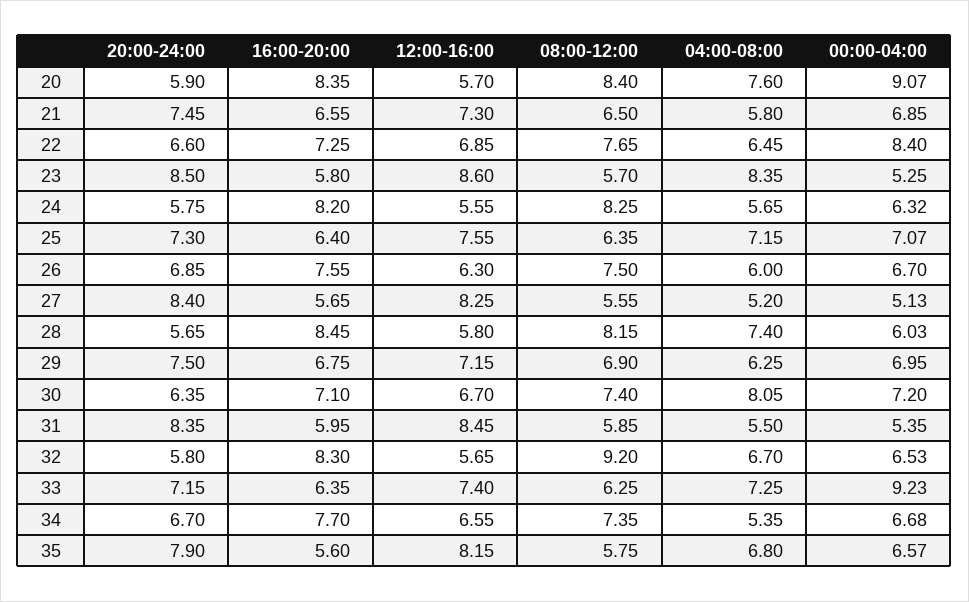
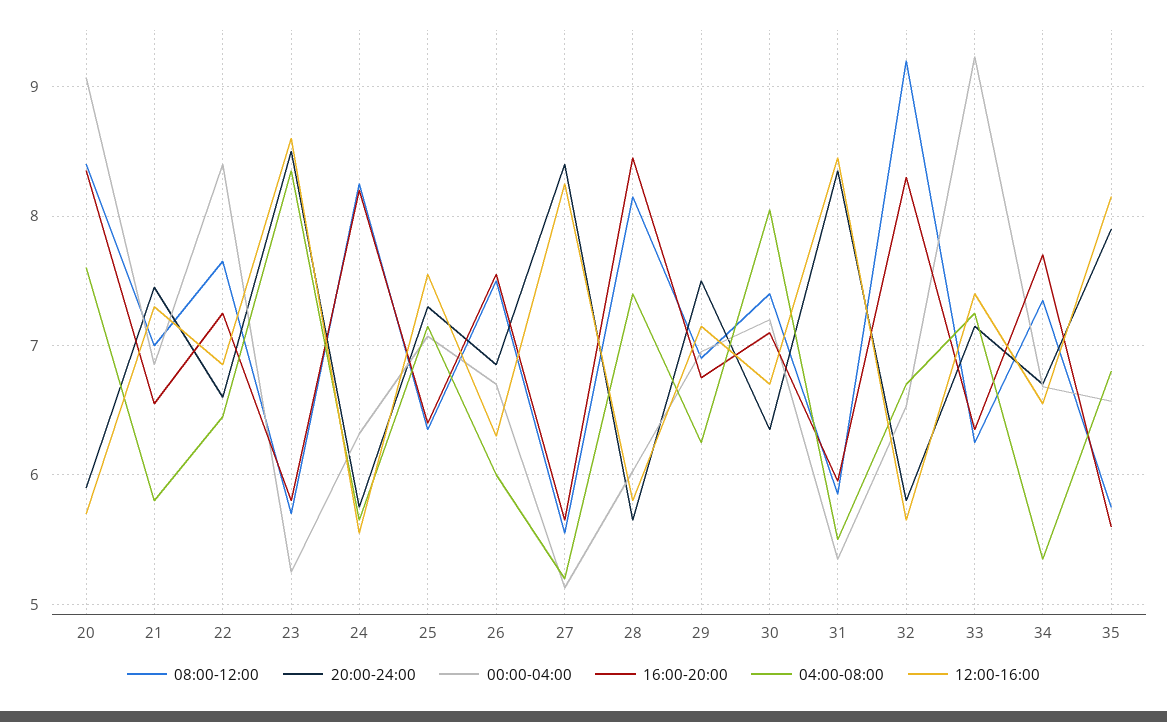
  {
    "20:00-24:00": {
      "20": 5.9,
      "21": 7.45,
      "22": 6.6,
      "23": 8.5,
      "24": 5.75,
      "25": 7.3,
      "26": 6.85,
      "27": 8.4,
      "28": 5.65,
      "29": 7.5,
      "30": 6.35,
      "31": 8.35,
      "32": 5.8,
      "33": 7.15,
      "34": 6.7,
      "35": 7.9
    },
    "16:00-20:00": {
      "20": 8.35,
      "21": 6.55,
      "22": 7.25,
      "23": 5.8,
      "24": 8.2,
      "25": 6.4,
      "26": 7.55,
      "27": 5.65,
      "28": 8.45,
      "29": 6.75,
      "30": 7.1,
      "31": 5.95,
      "32": 8.3,
      "33": 6.35,
      "34": 7.7,
      "35": 5.6
    },
    "12:00-16:00": {
      "20": 5.7,
      "21": 7.3,
      "22": 6.85,
      "23": 8.6,
      "24": 5.55,
      "25": 7.55,
      "26": 6.3,
      "27": 8.25,
      "28": 5.8,
      "29": 7.15,
      "30": 6.7,
      "31": 8.45,
      "32": 5.65,
      "33": 7.4,
      "34": 6.55,
      "35": 8.15
    },
    "08:00-12:00": {
      "20": 8.4,
-     "21": 6.5,
+     "21": 7,
      "22": 7.65,
      "23": 5.7,
      "24": 8.25,
      "25": 6.35,
      "26": 7.5,
      "27": 5.55,
      "28": 8.15,
      "29": 6.9,
      "30": 7.4,
      "31": 5.85,
      "32": 9.2,
      "33": 6.25,
      "34": 7.35,
      "35": 5.75
    },
    "04:00-08:00": {
      "20": 7.6,
      "21": 5.8,
      "22": 6.45,
      "23": 8.35,
      "24": 5.65,
      "25": 7.15,
      "26": 6,
      "27": 5.2,
      "28": 7.4,
      "29": 6.25,
      "30": 8.05,
      "31": 5.5,
      "32": 6.7,
      "33": 7.25,
      "34": 5.35,
      "35": 6.8
    },
    "00:00-04:00": {
      "20": 9.07,
      "21": 6.85,
      "22": 8.4,
      "23": 5.25,
      "24": 6.32,
      "25": 7.07,
      "26": 6.7,
      "27": 5.13,
      "28": 6.03,
      "29": 6.95,
      "30": 7.2,
      "31": 5.35,
      "32": 6.53,
      "33": 9.23,
      "34": 6.68,
      "35": 6.57
    }
  }

